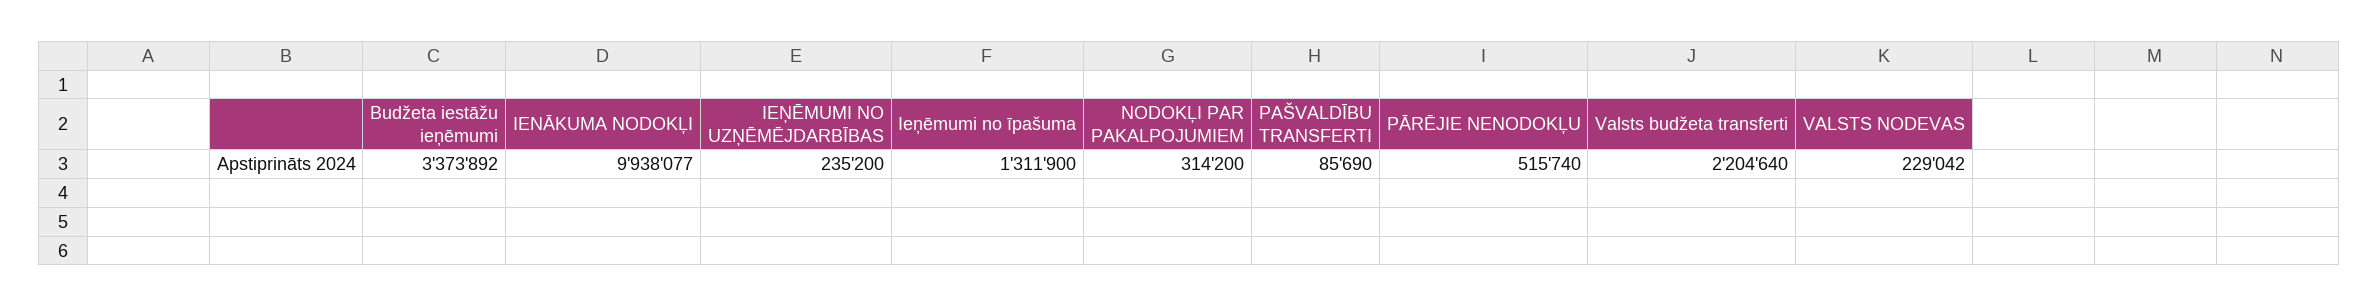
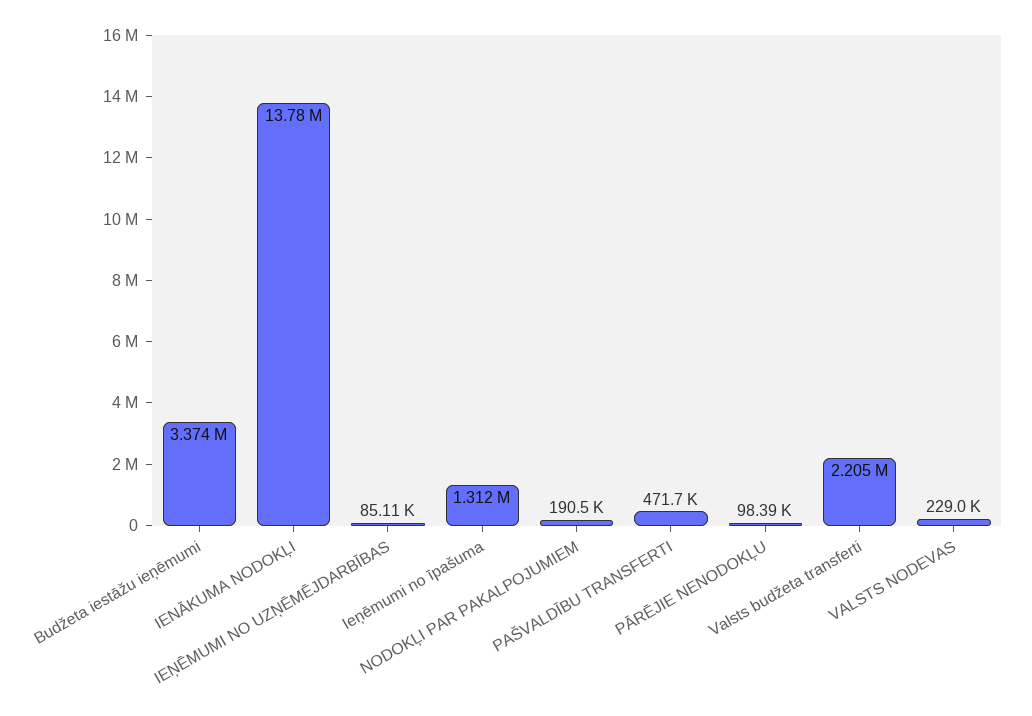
  {
    "Budžeta iestāžu ieņēmumi": 3373892,
-   "IENĀKUMA NODOKĻI": 9938077,
+   "IENĀKUMA NODOKĻI": 13780000,
-   "IEŅĒMUMI NO UZŅĒMĒJDARBĪBAS": 235200,
+   "IEŅĒMUMI NO UZŅĒMĒJDARBĪBAS": 85110,
    "Ieņēmumi no īpašuma": 1311900,
-   "NODOKĻI PAR PAKALPOJUMIEM": 314200,
+   "NODOKĻI PAR PAKALPOJUMIEM": 190500,
-   "PAŠVALDĪBU TRANSFERTI": 85690,
+   "PAŠVALDĪBU TRANSFERTI": 471700,
-   "PĀRĒJIE NENODOKĻU": 515740,
+   "PĀRĒJIE NENODOKĻU": 98390,
    "Valsts budžeta transferti": 2204640,
    "VALSTS NODEVAS": 229042
  }

